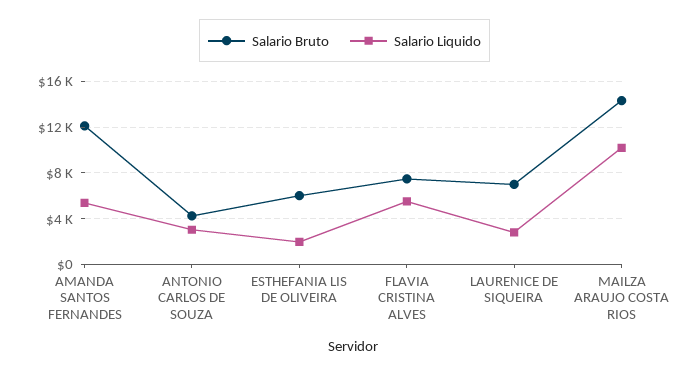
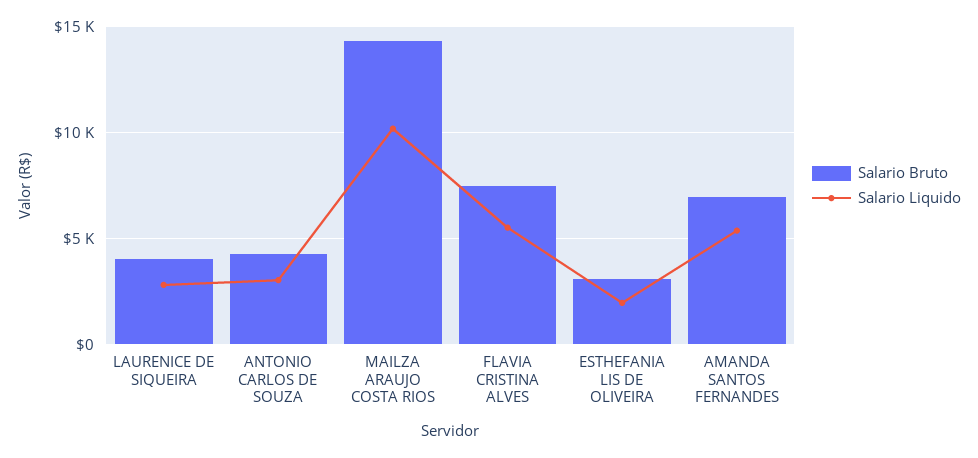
  {
    "Salario Bruto": {
-     "AMANDA SANTOS FERNANDES": 12000,
+     "AMANDA SANTOS FERNANDES": 7000,
      "ANTONIO CARLOS DE SOUZA": 4500,
-     "ESTHEFANIA LIS DE OLIVEIRA": 6000,
+     "ESTHEFANIA LIS DE OLIVEIRA": 3000,
      "FLAVIA CRISTINA ALVES": 7500,
-     "LAURENICE DE SIQUEIRA": 7000,
+     "LAURENICE DE SIQUEIRA": 4000,
      "MAILZA ARAUJO COSTA RIOS": 14500
    },
    "Salario Liquido": {
      "AMANDA SANTOS FERNANDES": 5500,
      "ANTONIO CARLOS DE SOUZA": 3000,
      "ESTHEFANIA LIS DE OLIVEIRA": 2000,
      "FLAVIA CRISTINA ALVES": 5500,
      "LAURENICE DE SIQUEIRA": 3000,
      "MAILZA ARAUJO COSTA RIOS": 10000
    }
  }

